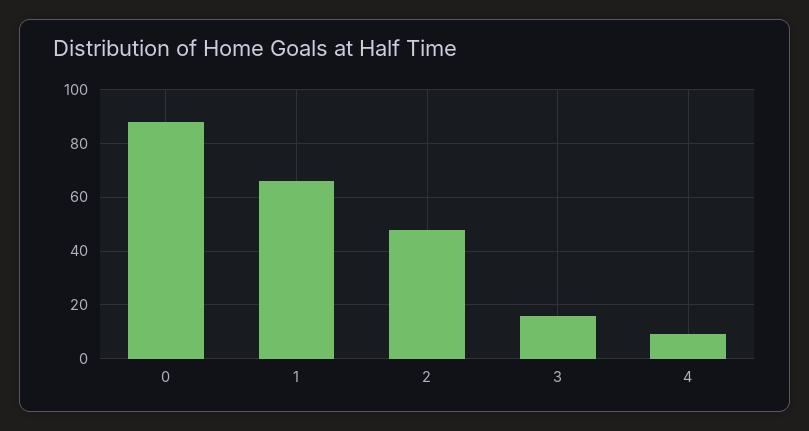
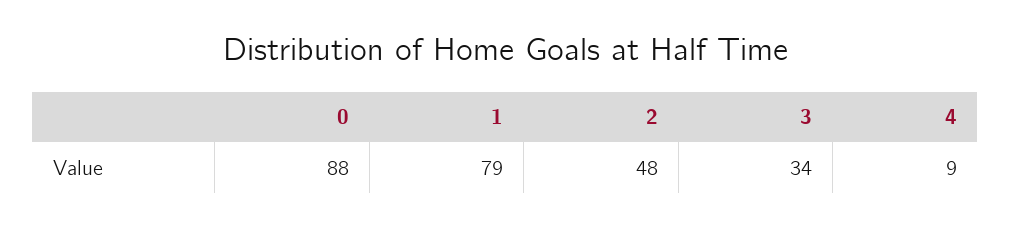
  {
    "0": 88,
-   "1": 65,
+   "1": 79,
    "2": 48,
-   "3": 15,
+   "3": 34,
    "4": 9
  }

